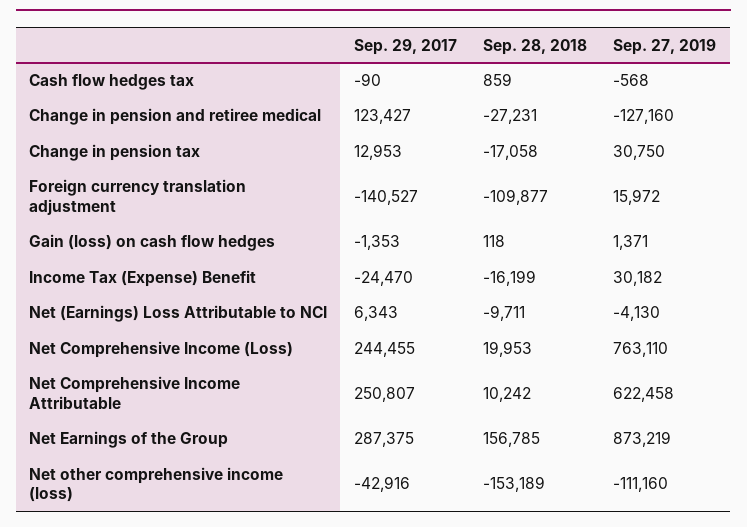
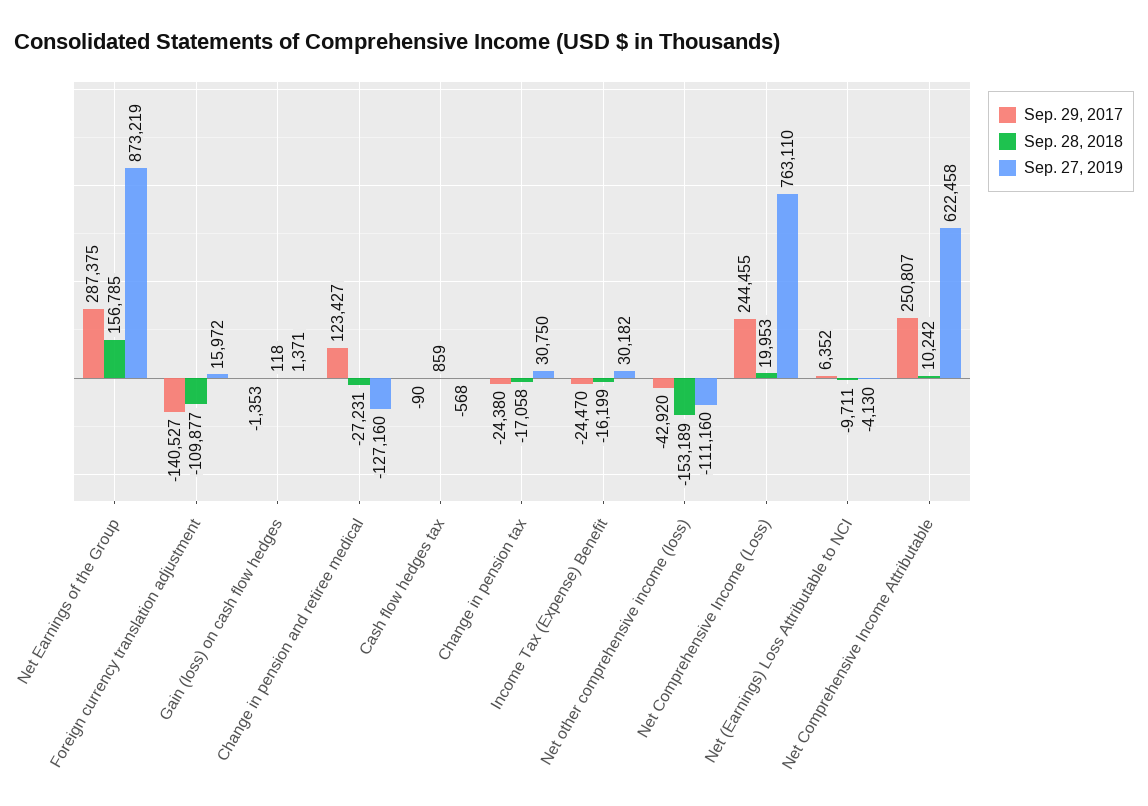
  {
    "Sep. 29, 2017": {
      "Cash flow hedges tax": -90,
      "Change in pension and retiree medical": 123427,
-     "Change in pension tax": 12953,
+     "Change in pension tax": -24380,
      "Foreign currency translation adjustment": -140527,
      "Gain (loss) on cash flow hedges": -1353,
      "Income Tax (Expense) Benefit": -24470,
-     "Net (Earnings) Loss Attributable to NCI": 6343,
+     "Net (Earnings) Loss Attributable to NCI": 6352,
      "Net Comprehensive Income (Loss)": 244455,
      "Net Comprehensive Income Attributable": 250807,
      "Net Earnings of the Group": 287375,
-     "Net other comprehensive income (loss)": -42916
+     "Net other comprehensive income (loss)": -42920
    },
    "Sep. 28, 2018": {
      "Cash flow hedges tax": 859,
      "Change in pension and retiree medical": -27231,
      "Change in pension tax": -17058,
      "Foreign currency translation adjustment": -109877,
      "Gain (loss) on cash flow hedges": 118,
      "Income Tax (Expense) Benefit": -16199,
      "Net (Earnings) Loss Attributable to NCI": -9711,
      "Net Comprehensive Income (Loss)": 19953,
      "Net Comprehensive Income Attributable": 10242,
      "Net Earnings of the Group": 156785,
      "Net other comprehensive income (loss)": -153189
    },
    "Sep. 27, 2019": {
      "Cash flow hedges tax": -568,
      "Change in pension and retiree medical": -127160,
      "Change in pension tax": 30750,
      "Foreign currency translation adjustment": 15972,
      "Gain (loss) on cash flow hedges": 1371,
      "Income Tax (Expense) Benefit": 30182,
      "Net (Earnings) Loss Attributable to NCI": -4130,
      "Net Comprehensive Income (Loss)": 763110,
      "Net Comprehensive Income Attributable": 622458,
      "Net Earnings of the Group": 873219,
      "Net other comprehensive income (loss)": -111160
    }
  }

